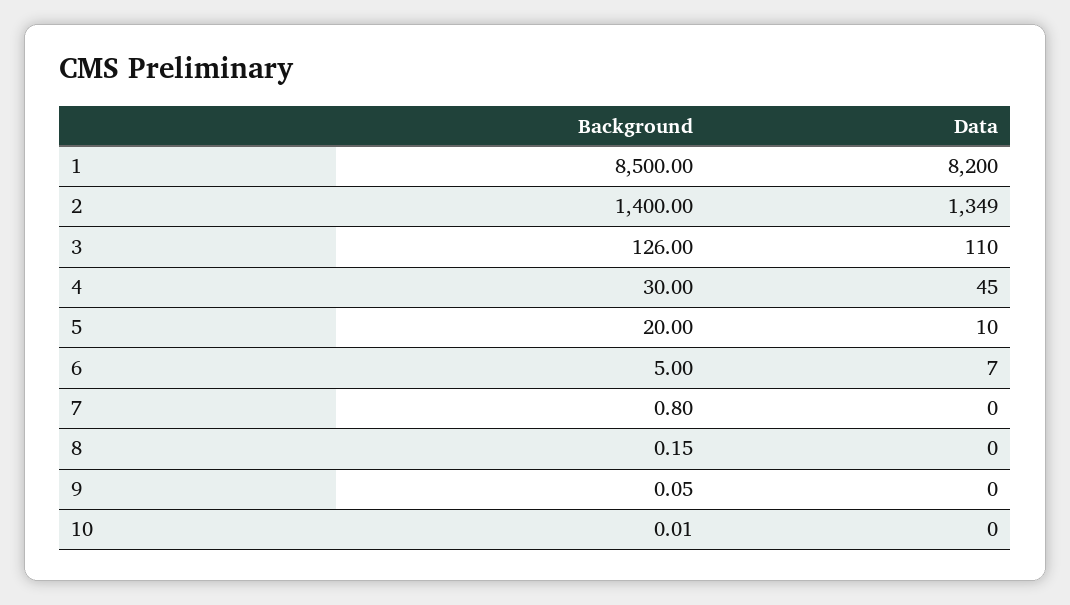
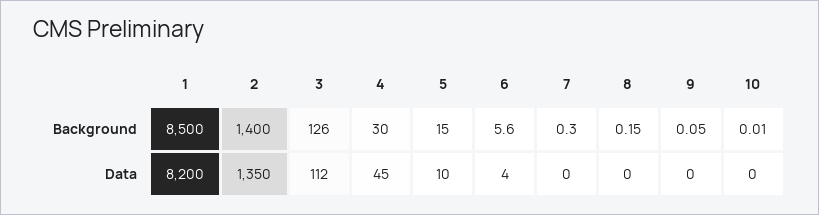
  {
    "Background": {
      "1": 8500,
      "2": 1400,
      "3": 126,
      "4": 30,
-     "5": 20,
+     "5": 15,
-     "6": 5,
+     "6": 5.6,
-     "7": 0.8,
+     "7": 0.3,
      "8": 0.15,
      "9": 0.05,
      "10": 0.01
    },
    "Data": {
      "1": 8200,
-     "2": 1349,
+     "2": 1350,
-     "3": 110,
+     "3": 112,
      "4": 45,
      "5": 10,
-     "6": 7,
+     "6": 4,
      "7": 0,
      "8": 0,
      "9": 0,
      "10": 0
    }
  }

